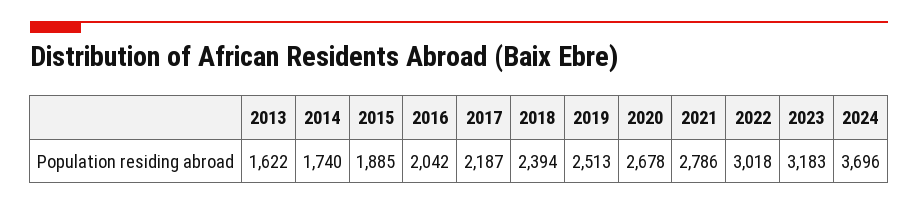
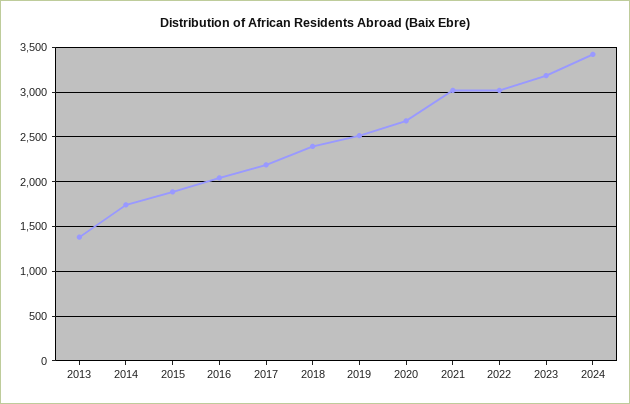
  {
-   "2013": 1622,
+   "2013": 1400,
    "2014": 1740,
    "2015": 1885,
    "2016": 2042,
    "2017": 2187,
    "2018": 2394,
    "2019": 2513,
    "2020": 2678,
-   "2021": 2786,
+   "2021": 3000,
    "2022": 3018,
    "2023": 3183,
-   "2024": 3696
+   "2024": 3400
  }

